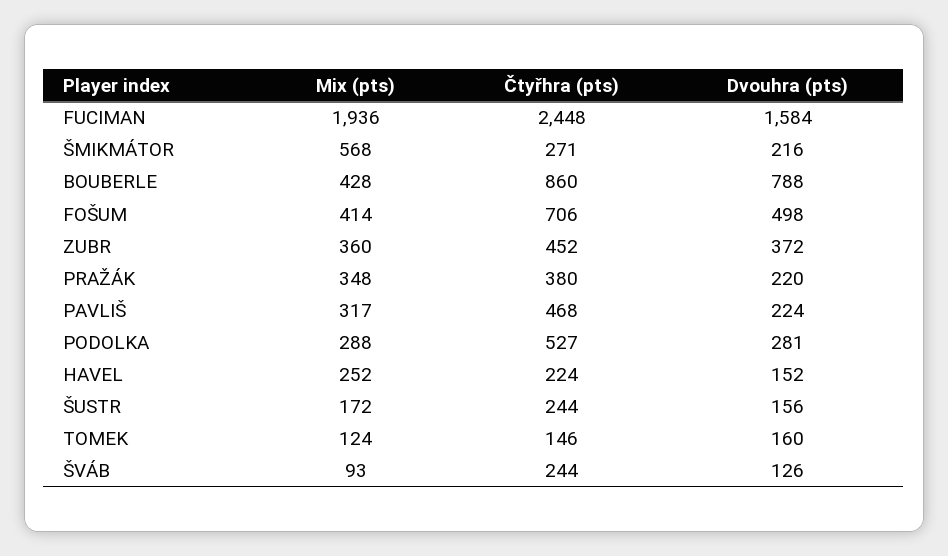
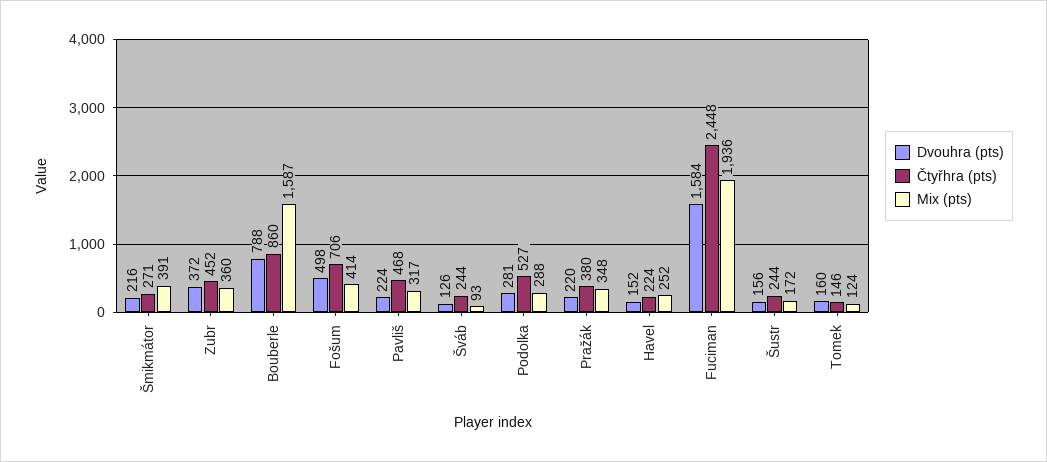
  {
    "Mix (pts)": {
      "FUCIMAN": 1936,
-     "ŠMIKMÁTOR": 568,
+     "ŠMIKMÁTOR": 391,
-     "BOUBERLE": 428,
+     "BOUBERLE": 1587,
      "FOŠUM": 414,
      "ZUBR": 360,
      "PRAŽÁK": 348,
      "PAVLIŠ": 317,
      "PODOLKA": 288,
      "HAVEL": 252,
      "ŠUSTR": 172,
      "TOMEK": 124,
      "ŠVÁB": 93
    },
    "Čtyřhra (pts)": {
      "FUCIMAN": 2448,
      "ŠMIKMÁTOR": 271,
      "BOUBERLE": 860,
      "FOŠUM": 706,
      "ZUBR": 452,
      "PRAŽÁK": 380,
      "PAVLIŠ": 468,
      "PODOLKA": 527,
      "HAVEL": 224,
      "ŠUSTR": 244,
      "TOMEK": 146,
      "ŠVÁB": 244
    },
    "Dvouhra (pts)": {
      "FUCIMAN": 1584,
      "ŠMIKMÁTOR": 216,
      "BOUBERLE": 788,
      "FOŠUM": 498,
      "ZUBR": 372,
      "PRAŽÁK": 220,
      "PAVLIŠ": 224,
      "PODOLKA": 281,
      "HAVEL": 152,
      "ŠUSTR": 156,
      "TOMEK": 160,
      "ŠVÁB": 126
    }
  }

